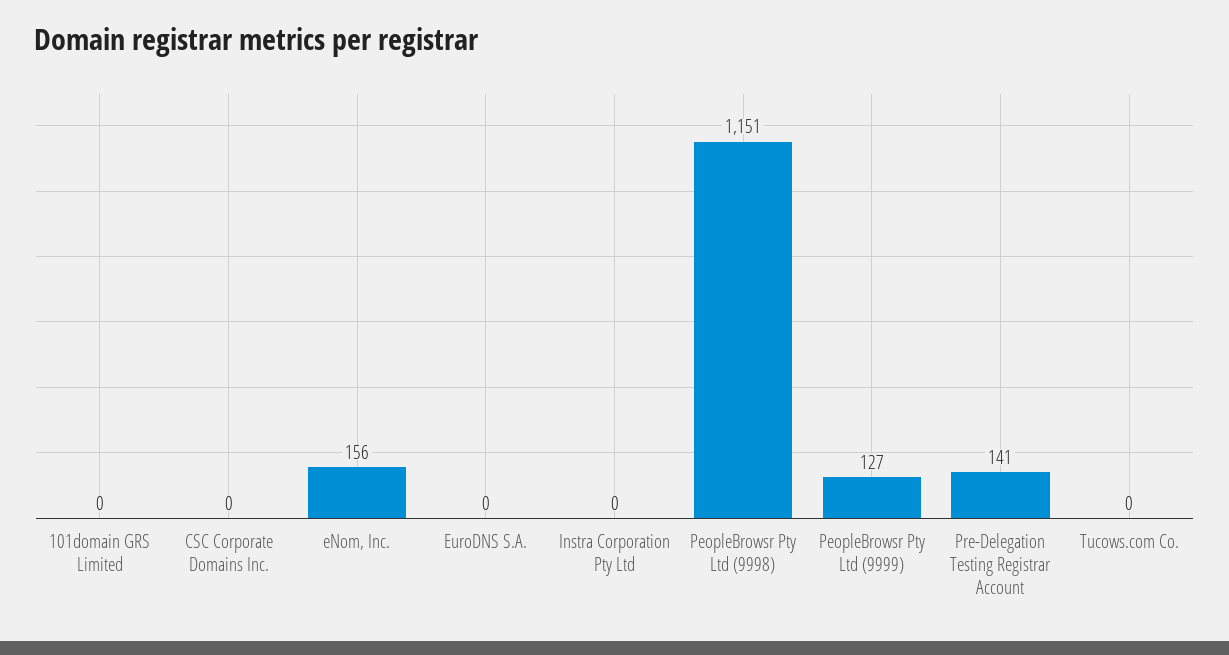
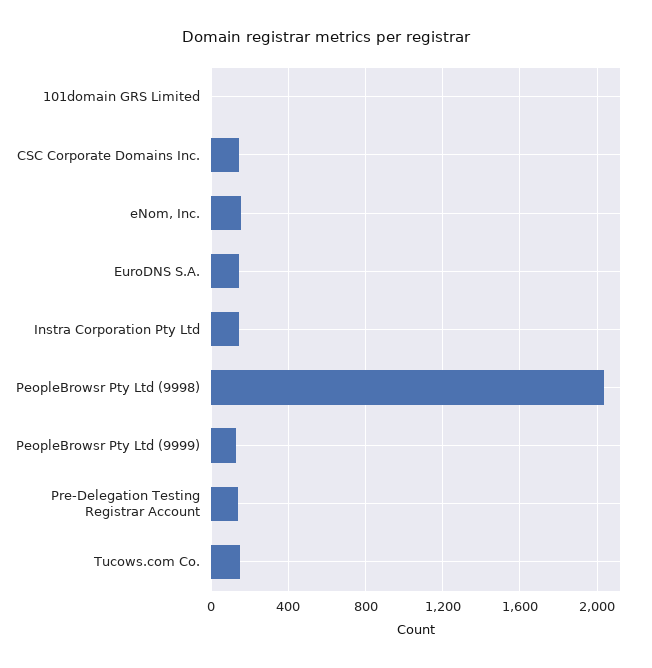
  {
    "101domain GRS Limited": 0,
-   "CSC Corporate Domains Inc.": 0,
+   "CSC Corporate Domains Inc.": 150,
    "eNom, Inc.": 156,
-   "EuroDNS S.A.": 0,
+   "EuroDNS S.A.": 150,
-   "Instra Corporation Pty Ltd": 0,
+   "Instra Corporation Pty Ltd": 150,
-   "PeopleBrowsr Pty Ltd (9998)": 1151,
+   "PeopleBrowsr Pty Ltd (9998)": 2050,
    "PeopleBrowsr Pty Ltd (9999)": 127,
    "Pre-Delegation Testing Registrar Account": 141,
-   "Tucows.com Co.": 0
+   "Tucows.com Co.": 150
  }

